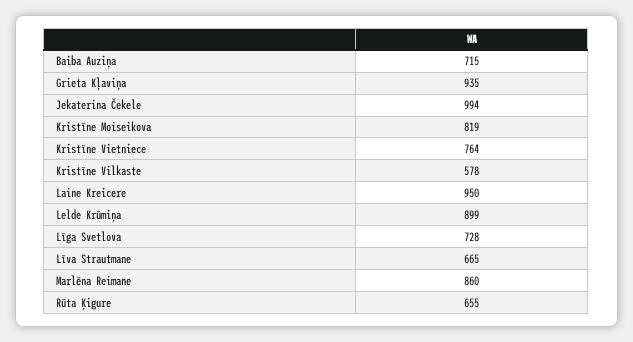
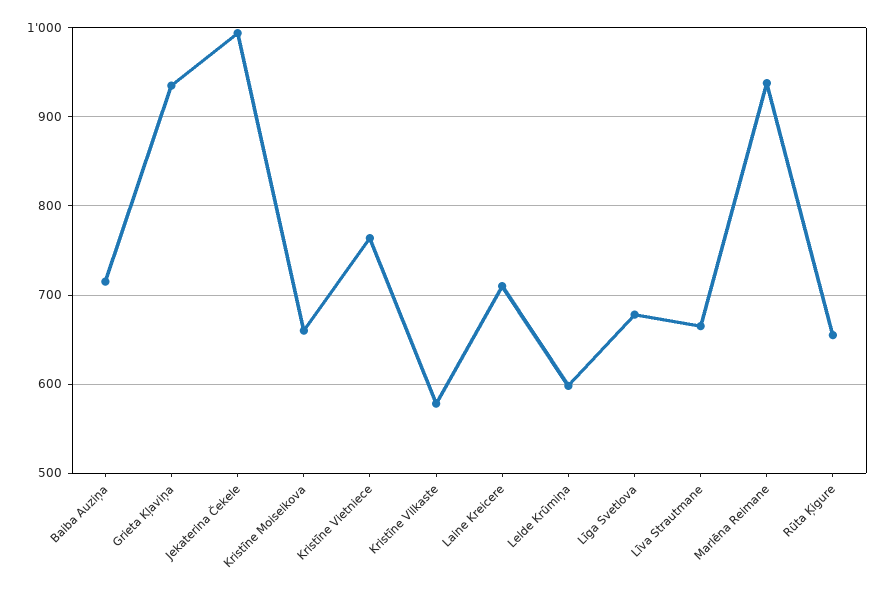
  {
    "Baiba Auziņa": 715,
    "Grieta Kļaviņa": 935,
    "Jekaterina Čekele": 994,
-   "Kristīne Moiseikova": 819,
+   "Kristīne Moiseikova": 660,
    "Kristīne Vietniece": 764,
    "Kristīne Vilkaste": 578,
-   "Laine Kreicere": 950,
+   "Laine Kreicere": 710,
-   "Lelde Krūmiņa": 899,
+   "Lelde Krūmiņa": 600,
-   "Līga Svetlova": 728,
+   "Līga Svetlova": 680,
    "Līva Strautmane": 665,
-   "Marlēna Reimane": 860,
+   "Marlēna Reimane": 940,
    "Rūta Ķigure": 655
  }

